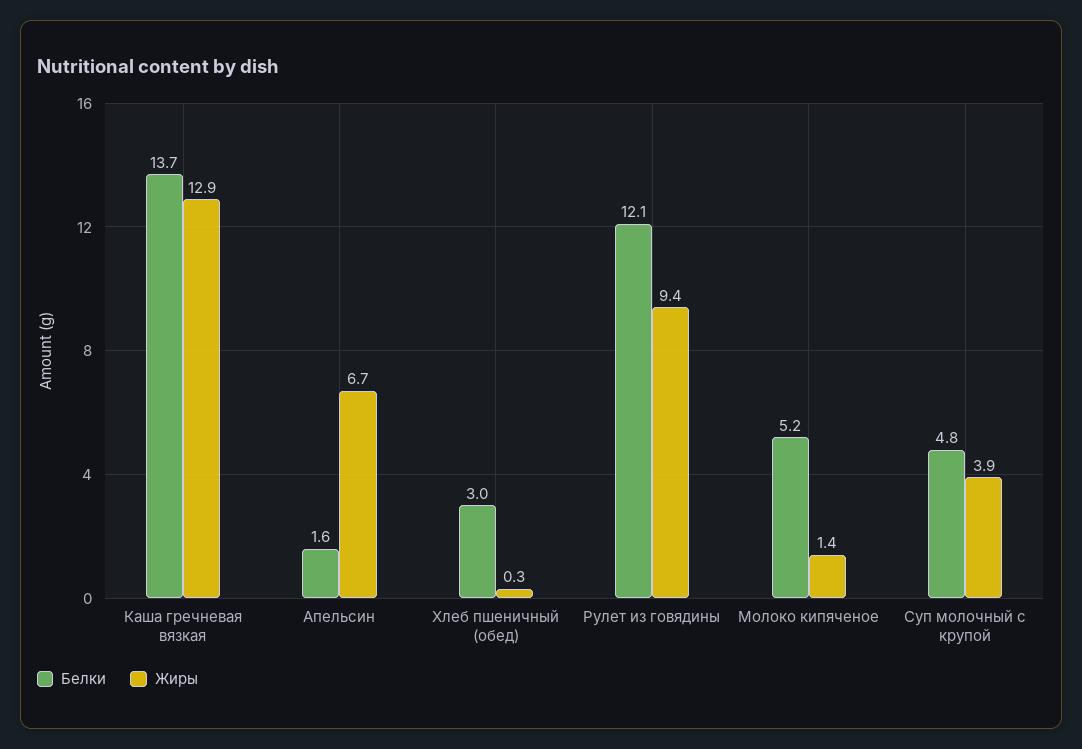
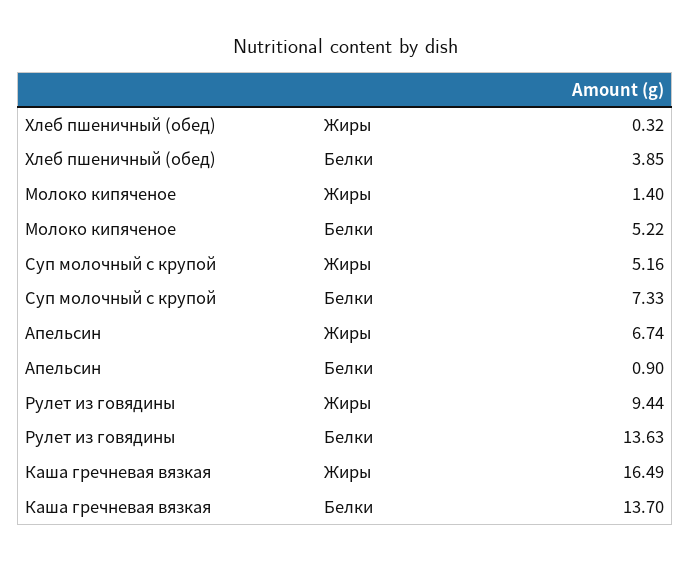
  {
    "Белки": {
      "Каша гречневая вязкая": 13.7,
-     "Апельсин": 1.6,
+     "Апельсин": 0.9,
-     "Хлеб пшеничный (обед)": 3,
+     "Хлеб пшеничный (обед)": 3.85,
-     "Рулет из говядины": 12.1,
+     "Рулет из говядины": 13.63,
      "Молоко кипяченое": 5.22,
-     "Суп молочный с крупой": 4.8
+     "Суп молочный с крупой": 7.33
    },
    "Жиры": {
-     "Каша гречневая вязкая": 12.9,
+     "Каша гречневая вязкая": 16.49,
      "Апельсин": 6.74,
      "Хлеб пшеничный (обед)": 0.32,
      "Рулет из говядины": 9.44,
      "Молоко кипяченое": 1.4,
-     "Суп молочный с крупой": 3.9
+     "Суп молочный с крупой": 5.16
    }
  }

